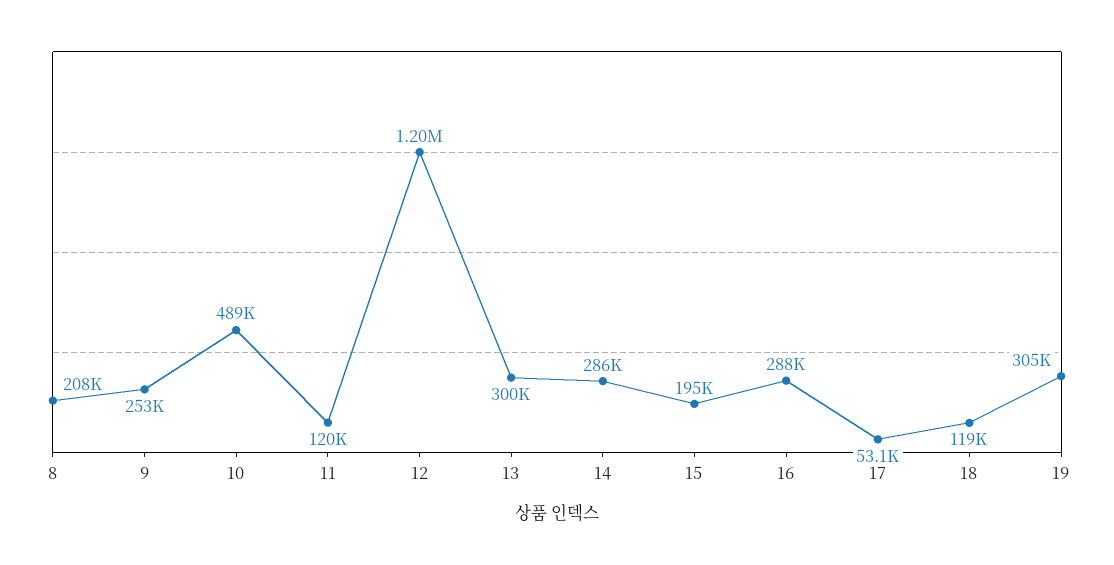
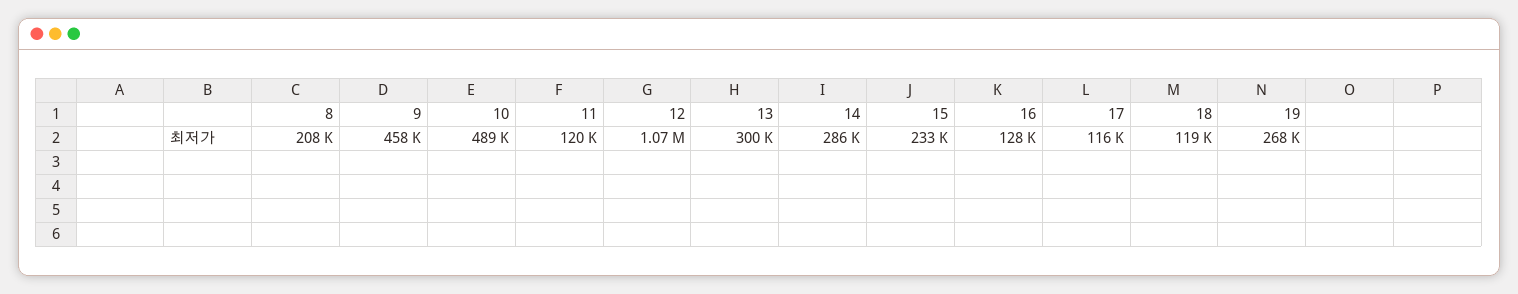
  {
    "8": 208000,
-   "9": 253000,
+   "9": 458000,
    "10": 489000,
    "11": 120000,
-   "12": 1200000,
+   "12": 1070000,
    "13": 300000,
    "14": 286000,
-   "15": 195000,
+   "15": 233000,
-   "16": 288000,
+   "16": 128000,
-   "17": 53100,
+   "17": 116000,
    "18": 119000,
-   "19": 305000
+   "19": 268000
  }

